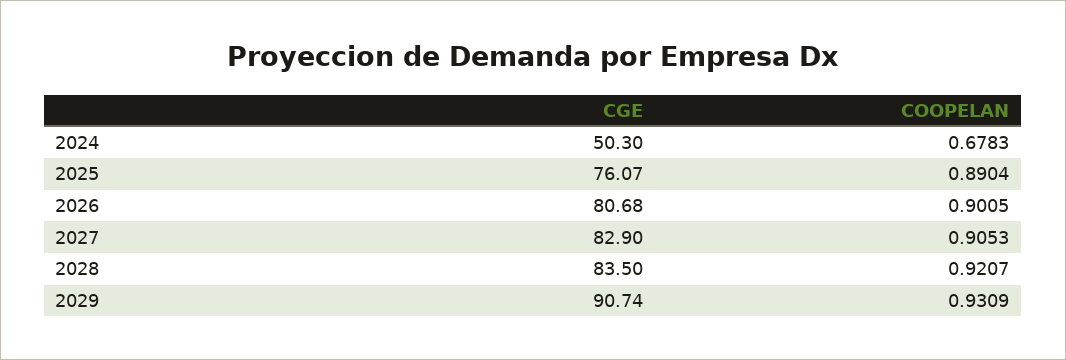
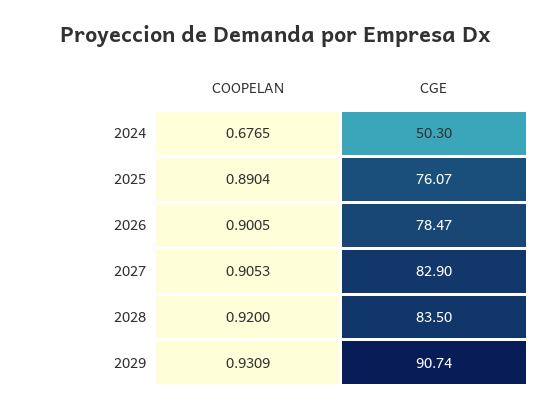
  {
    "CGE": {
      "2024": 50.3,
      "2025": 76.07,
-     "2026": 80.68,
+     "2026": 78.47,
      "2027": 82.9,
      "2028": 83.5,
      "2029": 90.74
    },
    "COOPELAN": {
-     "2024": 0.6783,
+     "2024": 0.6765,
      "2025": 0.8904,
      "2026": 0.9005,
      "2027": 0.9053,
-     "2028": 0.9207,
+     "2028": 0.92,
      "2029": 0.9309
    }
  }

